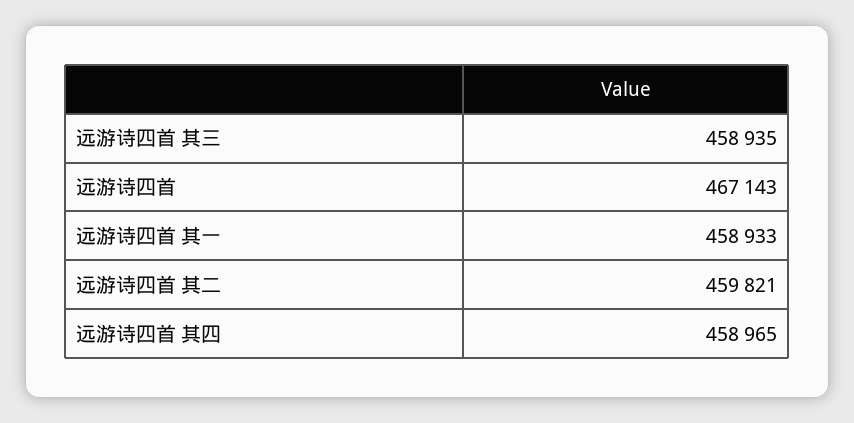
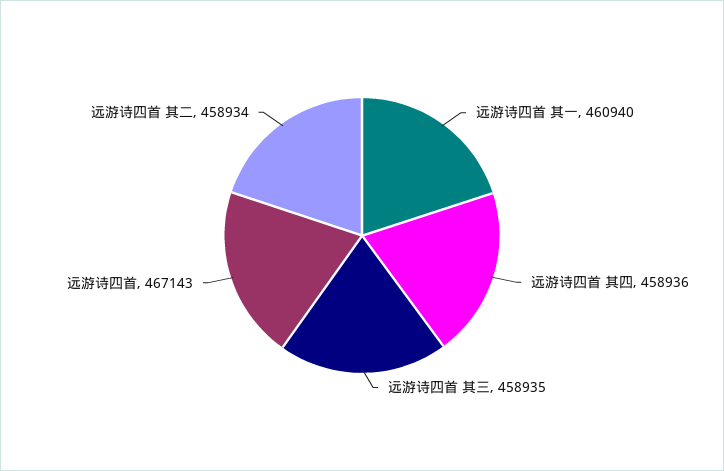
  {
    "远游诗四首 其三": 458935,
    "远游诗四首": 467143,
-   "远游诗四首 其一": 458933,
+   "远游诗四首 其一": 460940,
-   "远游诗四首 其二": 459821,
+   "远游诗四首 其二": 458934,
-   "远游诗四首 其四": 458965
+   "远游诗四首 其四": 458936
  }

